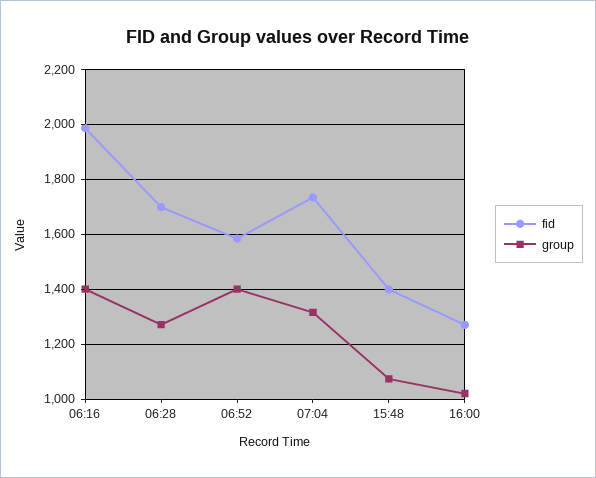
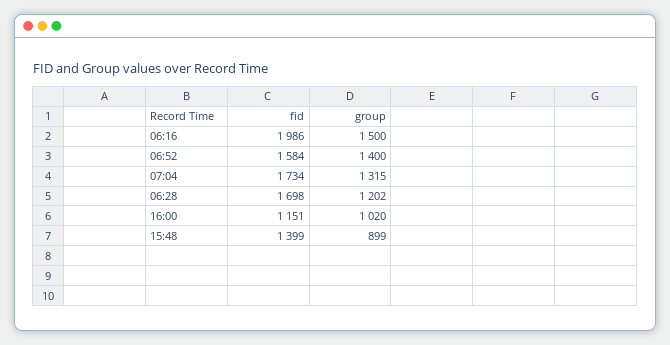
  {
    "fid": {
      "06:16": 1986,
      "06:28": 1698,
      "06:52": 1584,
      "07:04": 1734,
      "15:48": 1399,
-     "16:00": 1275
+     "16:00": 1151
    },
    "group": {
-     "06:16": 1400,
+     "06:16": 1500,
-     "06:28": 1275,
+     "06:28": 1202,
      "06:52": 1400,
      "07:04": 1315,
-     "15:48": 1075,
+     "15:48": 899,
      "16:00": 1020
    }
  }

